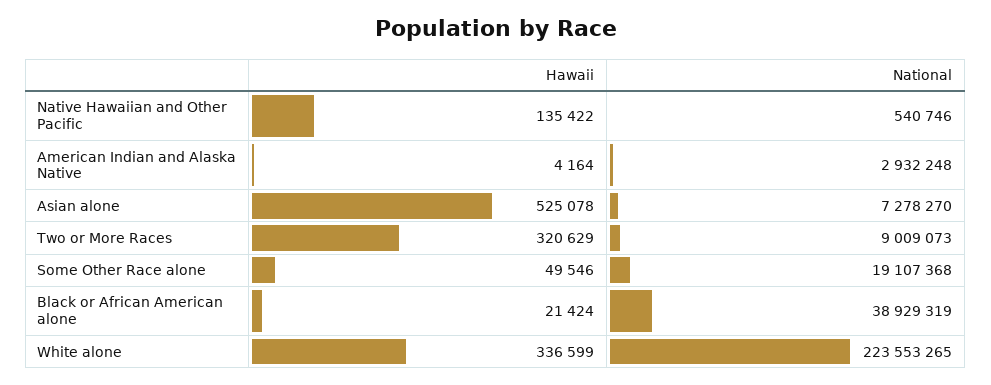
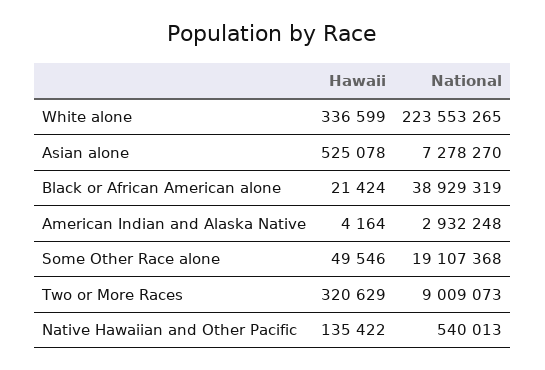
  {
    "Hawaii": {
      "Native Hawaiian and Other Pacific": 135422,
      "American Indian and Alaska Native": 4164,
      "Asian alone": 525078,
      "Two or More Races": 320629,
      "Some Other Race alone": 49546,
      "Black or African American alone": 21424,
      "White alone": 336599
    },
    "National": {
-     "Native Hawaiian and Other Pacific": 540746,
+     "Native Hawaiian and Other Pacific": 540013,
      "American Indian and Alaska Native": 2932248,
      "Asian alone": 7278270,
      "Two or More Races": 9009073,
      "Some Other Race alone": 19107368,
      "Black or African American alone": 38929319,
      "White alone": 223553265
    }
  }

